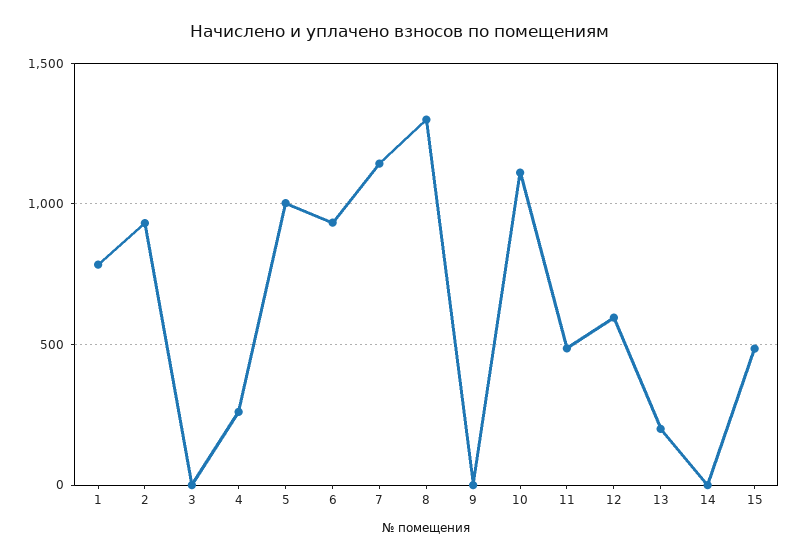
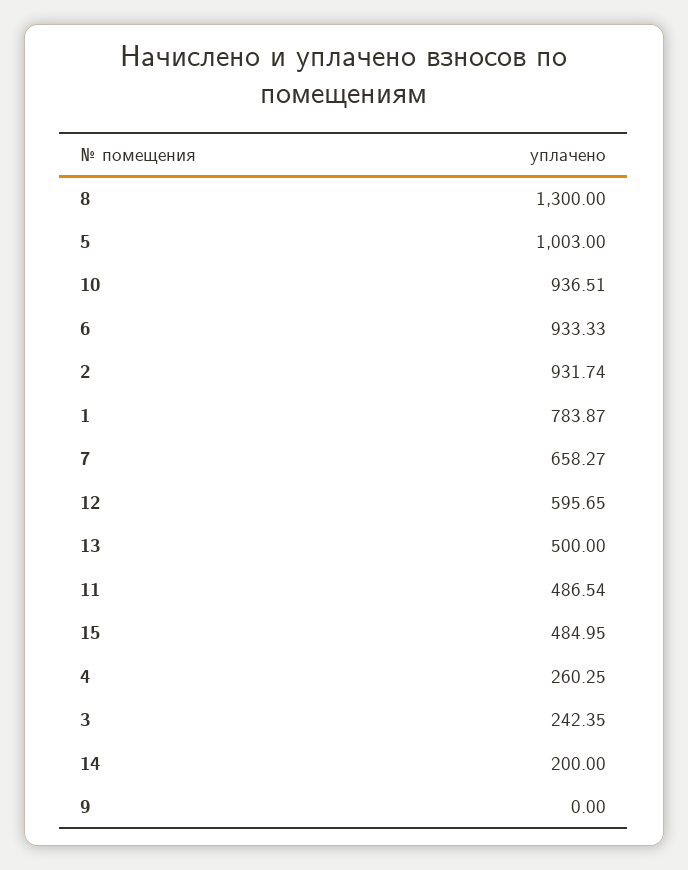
  {
    "1": 783.87,
    "2": 931.74,
-   "3": 0,
+   "3": 242.35,
    "4": 260.25,
    "5": 1003,
    "6": 933.33,
-   "7": 1150,
+   "7": 658.27,
    "8": 1300,
    "9": 0,
-   "10": 1100,
+   "10": 936.51,
    "11": 486.54,
    "12": 595.65,
-   "13": 200,
+   "13": 500,
-   "14": 0,
+   "14": 200,
    "15": 484.95
  }

